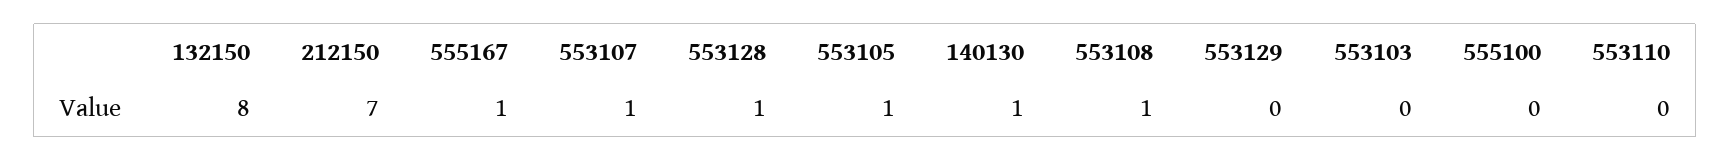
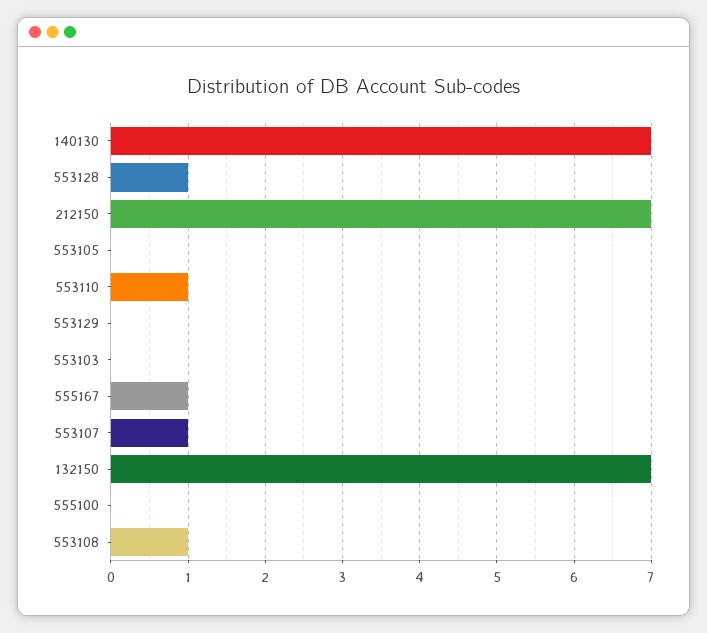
  {
-   "132150": 8,
+   "132150": 7,
    "212150": 7,
    "555167": 1,
    "553107": 1,
    "553128": 1,
-   "553105": 1,
+   "553105": 0,
-   "140130": 1,
+   "140130": 7,
    "553108": 1,
    "553129": 0,
    "553103": 0,
    "555100": 0,
-   "553110": 0
+   "553110": 1
  }

